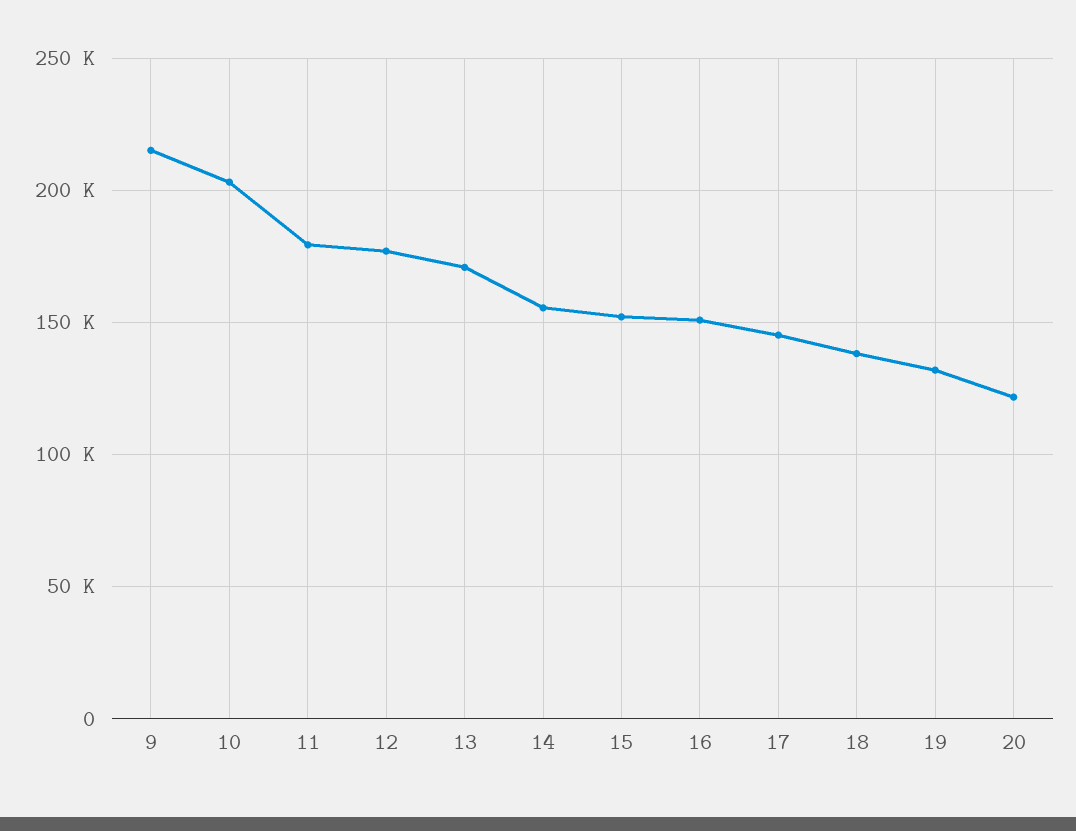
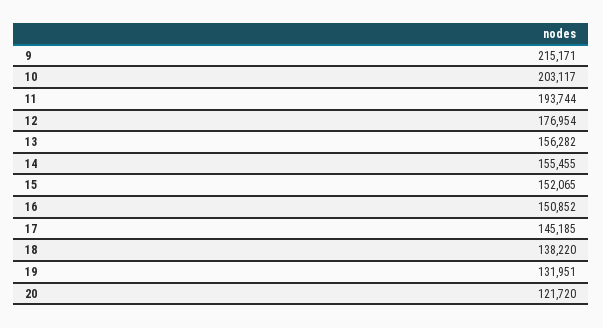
  {
    "9": 215171,
    "10": 203117,
-   "11": 180000,
+   "11": 193744,
    "12": 176954,
-   "13": 170000,
+   "13": 156282,
    "14": 155455,
    "15": 152065,
    "16": 150852,
    "17": 145185,
    "18": 138220,
    "19": 131951,
    "20": 121720
  }

